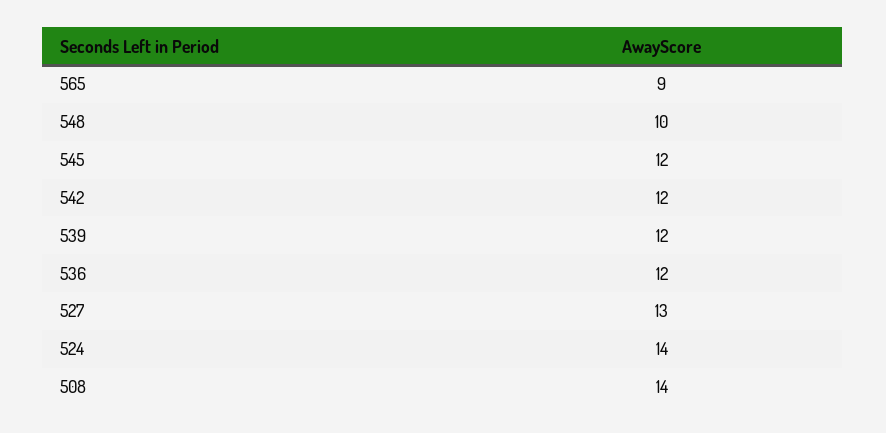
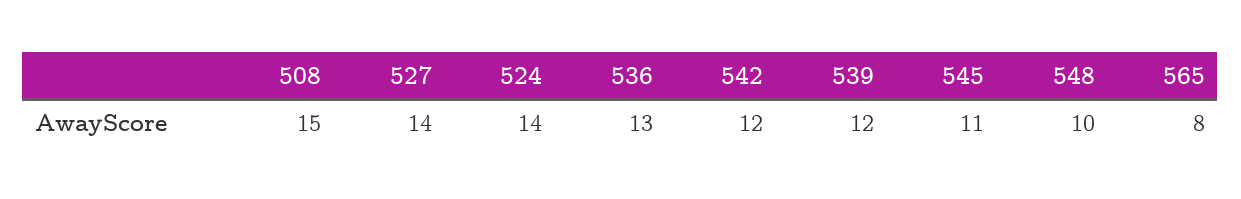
  {
-   "565": 9,
+   "565": 8,
    "548": 10,
-   "545": 12,
+   "545": 11,
    "542": 12,
    "539": 12,
-   "536": 12,
+   "536": 13,
-   "527": 13,
+   "527": 14,
    "524": 14,
-   "508": 14
+   "508": 15
  }

